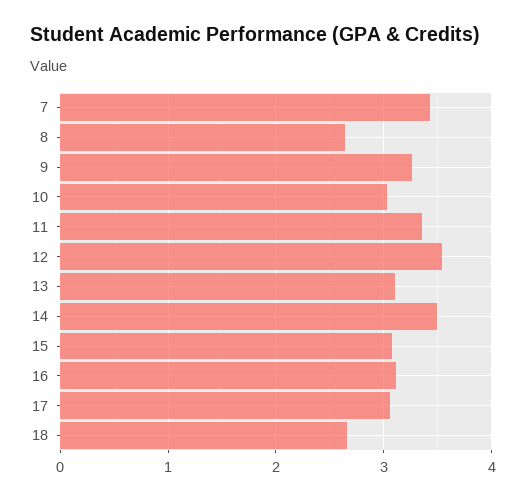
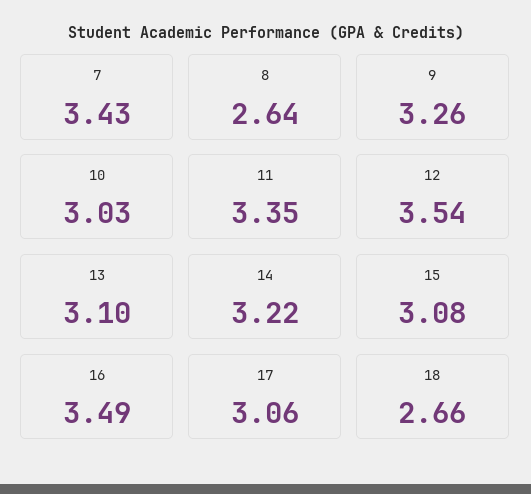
  {
    "7": 3.43,
    "8": 2.64,
    "9": 3.26,
    "10": 3.03,
    "11": 3.35,
    "12": 3.54,
    "13": 3.1,
-   "14": 3.5,
+   "14": 3.22,
    "15": 3.08,
-   "16": 3.1,
+   "16": 3.49,
    "17": 3.06,
    "18": 2.66
  }

